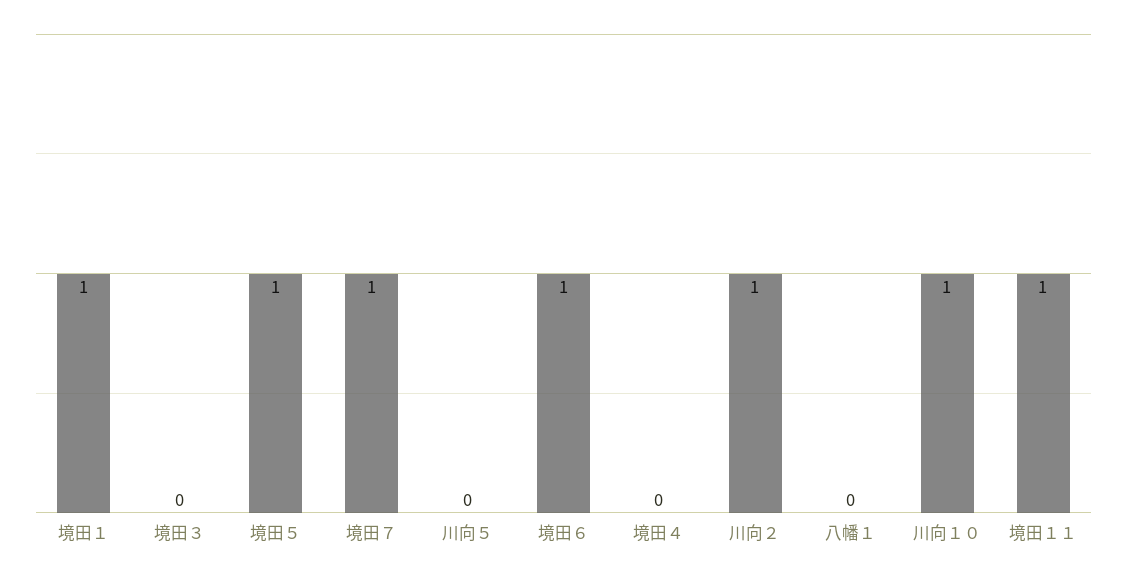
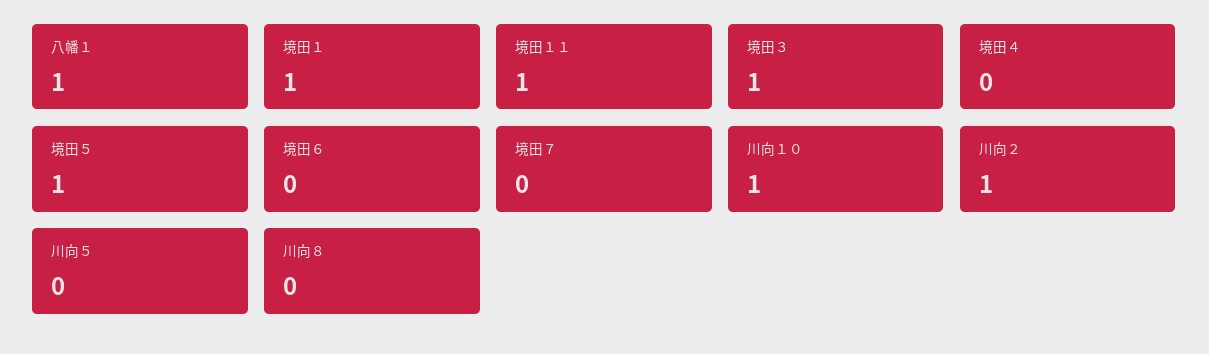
  {
    "境田１": 1,
-   "境田３": 0,
+   "境田３": 1,
    "境田５": 1,
-   "境田７": 1,
+   "境田７": 0,
    "川向５": 0,
-   "境田６": 1,
+   "境田６": 0,
    "境田４": 0,
    "川向２": 1,
-   "八幡１": 0,
+   "八幡１": 1,
    "川向１０": 1,
-   "境田１１": 1
+   "境田１１": 1,
+   "川向８": 0
  }

